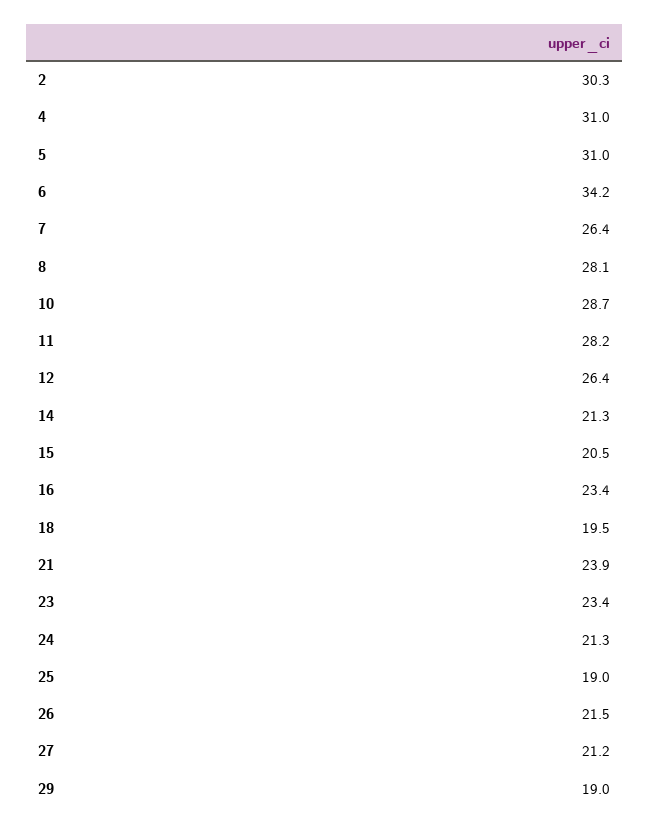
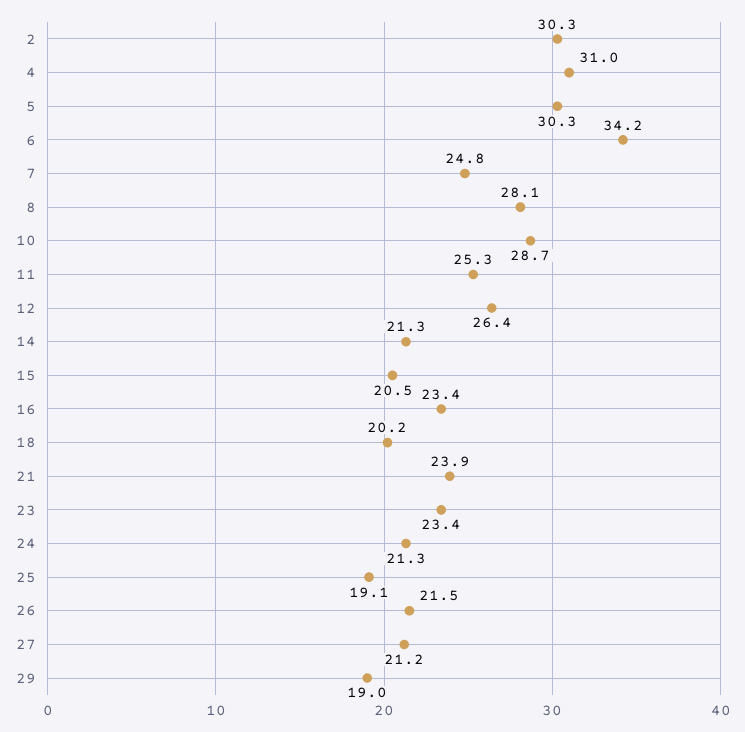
  {
    "2": 30.3,
    "4": 31,
-   "5": 31,
+   "5": 30.3,
    "6": 34.2,
-   "7": 26.4,
+   "7": 24.8,
    "8": 28.1,
    "10": 28.7,
-   "11": 28.2,
+   "11": 25.3,
    "12": 26.4,
    "14": 21.3,
    "15": 20.5,
    "16": 23.4,
-   "18": 19.5,
+   "18": 20.2,
    "21": 23.9,
    "23": 23.4,
    "24": 21.3,
-   "25": 19,
+   "25": 19.1,
    "26": 21.5,
    "27": 21.2,
    "29": 19
  }

